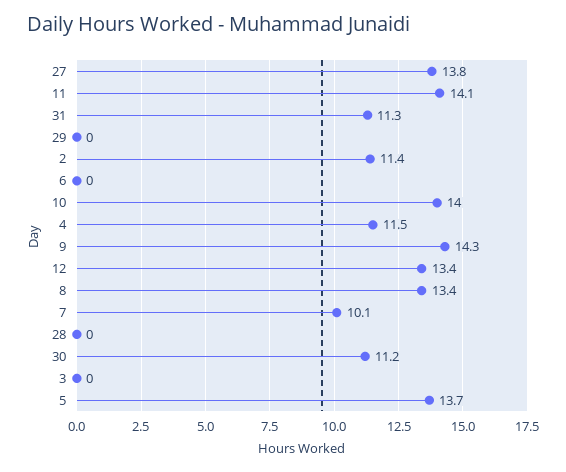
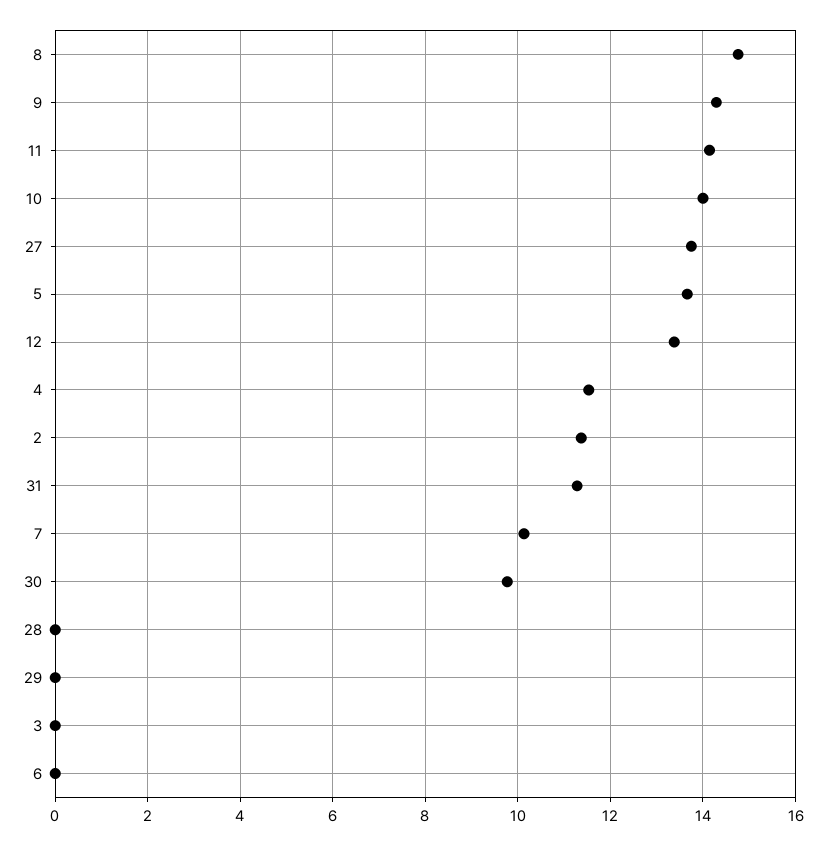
  {
    "27": 13.8,
    "11": 14.1,
    "31": 11.3,
    "29": 0,
    "2": 11.4,
    "6": 0,
    "10": 14,
    "4": 11.5,
    "9": 14.3,
    "12": 13.4,
-   "8": 13.4,
+   "8": 14.8,
    "7": 10.1,
    "28": 0,
-   "30": 11.2,
+   "30": 9.8,
    "3": 0,
    "5": 13.7
  }

